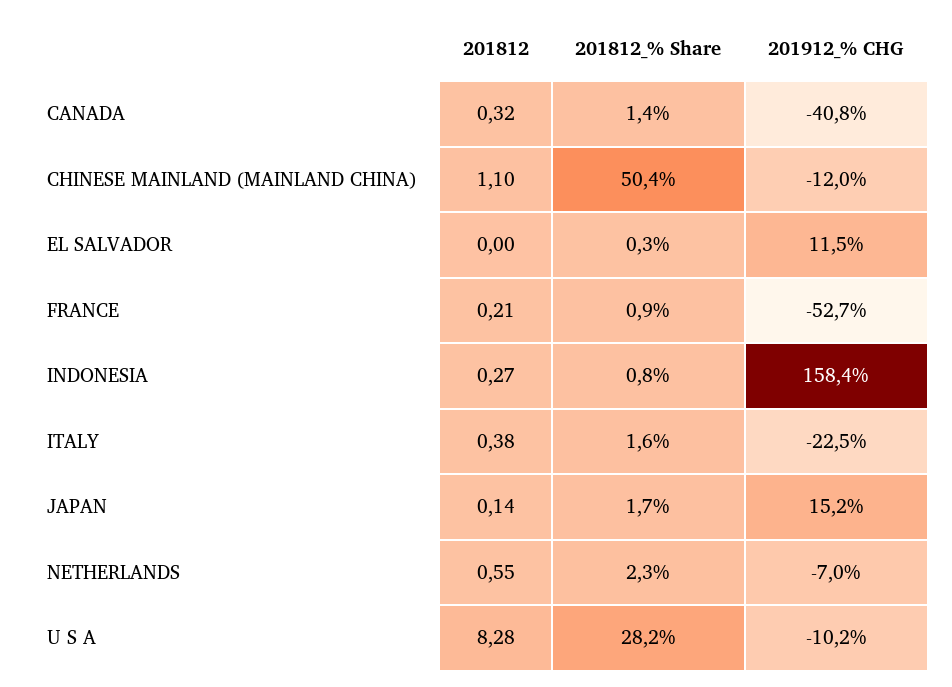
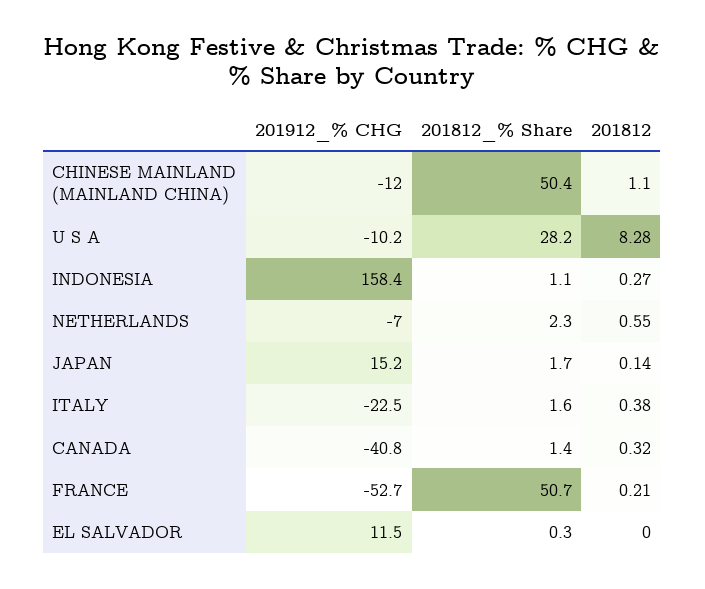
  {
    "201812": {
      "CANADA": 0.32,
      "CHINESE MAINLAND (MAINLAND CHINA)": 1.1,
      "EL SALVADOR": 0,
      "FRANCE": 0.21,
      "INDONESIA": 0.27,
      "ITALY": 0.38,
      "JAPAN": 0.14,
      "NETHERLANDS": 0.55,
      "U S A": 8.28
    },
    "201812_% Share": {
      "CANADA": 1.4,
      "CHINESE MAINLAND (MAINLAND CHINA)": 50.4,
      "EL SALVADOR": 0.3,
-     "FRANCE": 0.9,
+     "FRANCE": 50.7,
-     "INDONESIA": 0.8,
+     "INDONESIA": 1.1,
      "ITALY": 1.6,
      "JAPAN": 1.7,
      "NETHERLANDS": 2.3,
      "U S A": 28.2
    },
    "201912_% CHG": {
      "CANADA": -40.8,
      "CHINESE MAINLAND (MAINLAND CHINA)": -12,
      "EL SALVADOR": 11.5,
      "FRANCE": -52.7,
      "INDONESIA": 158.4,
      "ITALY": -22.5,
      "JAPAN": 15.2,
      "NETHERLANDS": -7,
      "U S A": -10.2
    }
  }

